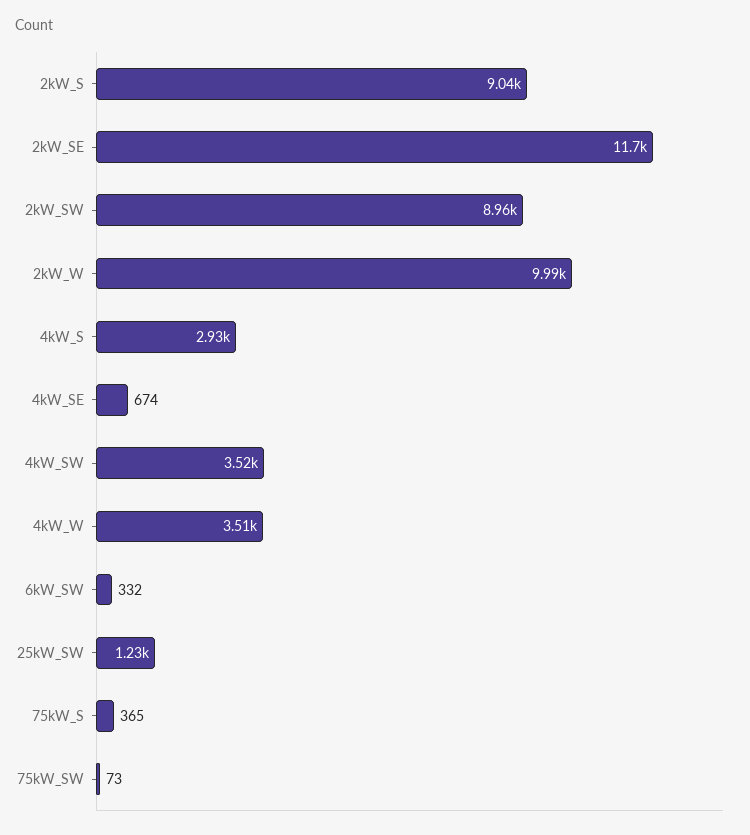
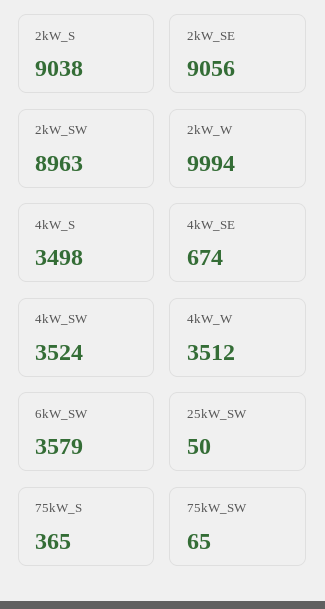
  {
    "2kW_S": 9038,
-   "2kW_SE": 11700,
+   "2kW_SE": 9056,
    "2kW_SW": 8963,
    "2kW_W": 9994,
-   "4kW_S": 2930,
+   "4kW_S": 3498,
    "4kW_SE": 674,
    "4kW_SW": 3524,
    "4kW_W": 3512,
-   "6kW_SW": 332,
+   "6kW_SW": 3579,
-   "25kW_SW": 1230,
+   "25kW_SW": 50,
    "75kW_S": 365,
-   "75kW_SW": 73
+   "75kW_SW": 65
  }

